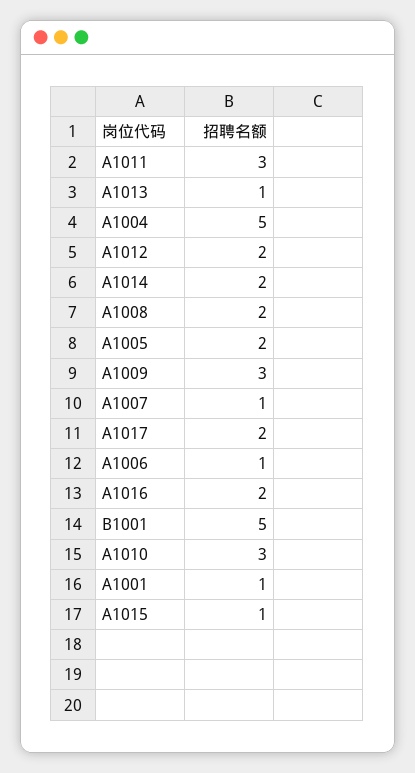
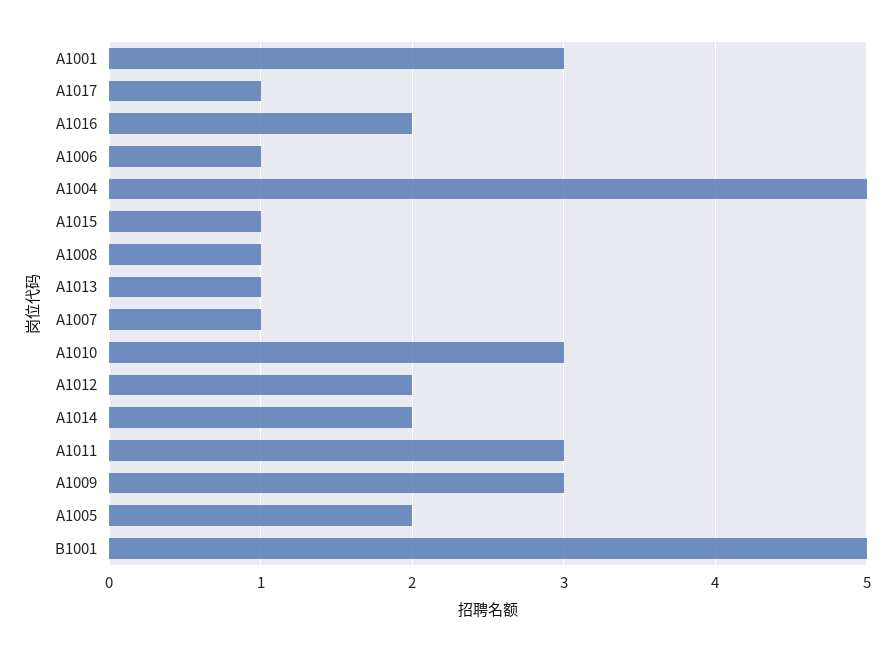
  {
    "A1011": 3,
    "A1013": 1,
    "A1004": 5,
    "A1012": 2,
    "A1014": 2,
-   "A1008": 2,
+   "A1008": 1,
    "A1005": 2,
    "A1009": 3,
    "A1007": 1,
-   "A1017": 2,
+   "A1017": 1,
    "A1006": 1,
    "A1016": 2,
    "B1001": 5,
    "A1010": 3,
-   "A1001": 1,
+   "A1001": 3,
    "A1015": 1
  }

